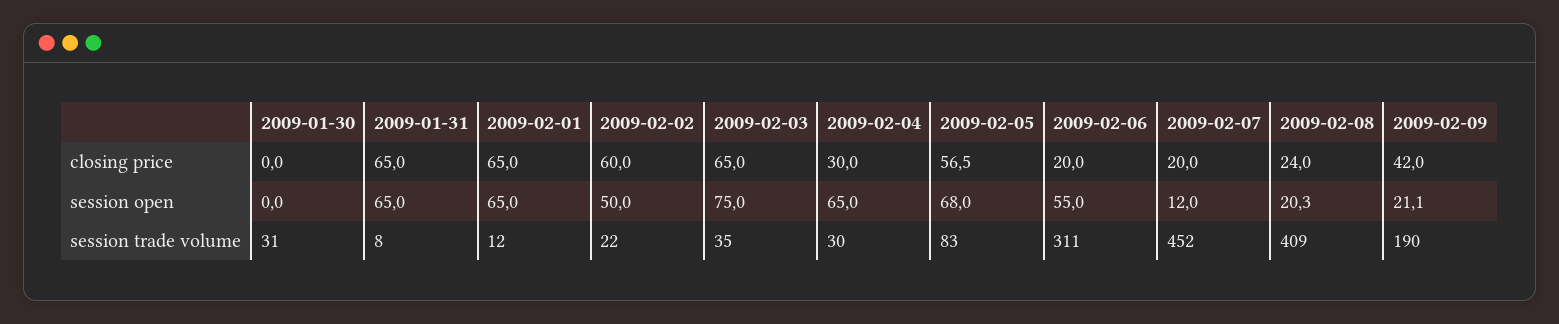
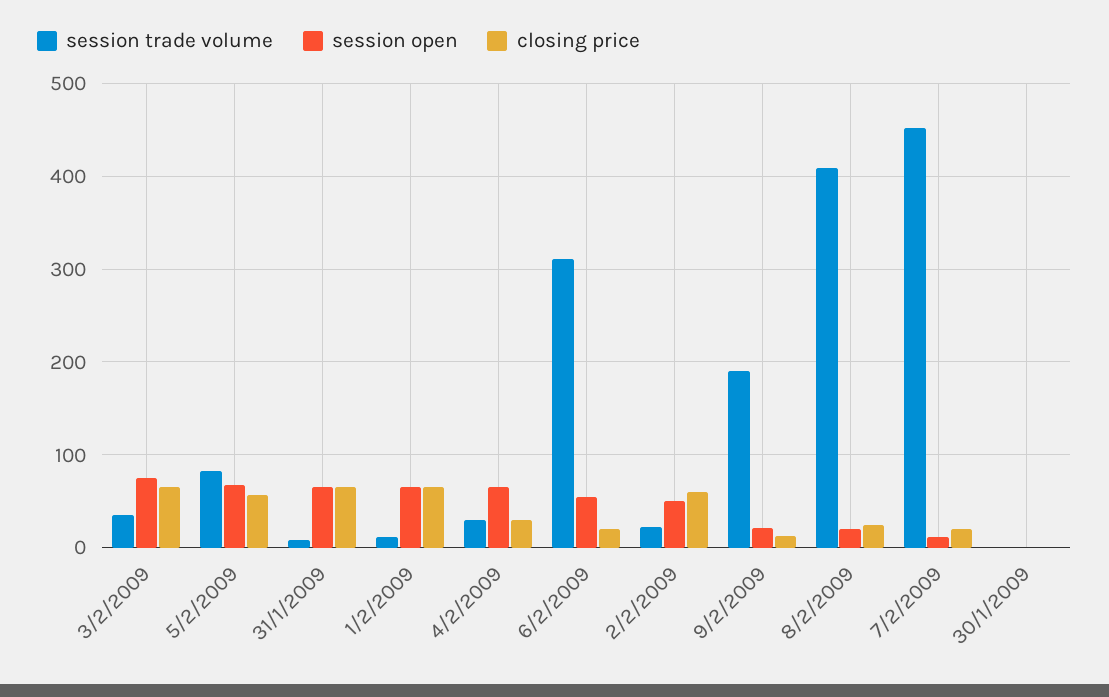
  {
    "closing price": {
      "2009-01-30": 0,
      "2009-01-31": 65,
      "2009-02-01": 65,
      "2009-02-02": 60,
      "2009-02-03": 65,
      "2009-02-04": 30,
      "2009-02-05": 56.5,
      "2009-02-06": 20,
      "2009-02-07": 20,
      "2009-02-08": 24,
-     "2009-02-09": 42
+     "2009-02-09": 10
    },
    "session open": {
      "2009-01-30": 0,
      "2009-01-31": 65,
      "2009-02-01": 65,
      "2009-02-02": 50,
      "2009-02-03": 75,
      "2009-02-04": 65,
      "2009-02-05": 68,
      "2009-02-06": 55,
      "2009-02-07": 12,
      "2009-02-08": 20.3,
      "2009-02-09": 21.1
    },
    "session trade volume": {
-     "2009-01-30": 31,
+     "2009-01-30": 0,
      "2009-01-31": 8,
      "2009-02-01": 12,
      "2009-02-02": 22,
      "2009-02-03": 35,
      "2009-02-04": 30,
      "2009-02-05": 83,
      "2009-02-06": 311,
      "2009-02-07": 452,
      "2009-02-08": 409,
      "2009-02-09": 190
    }
  }

